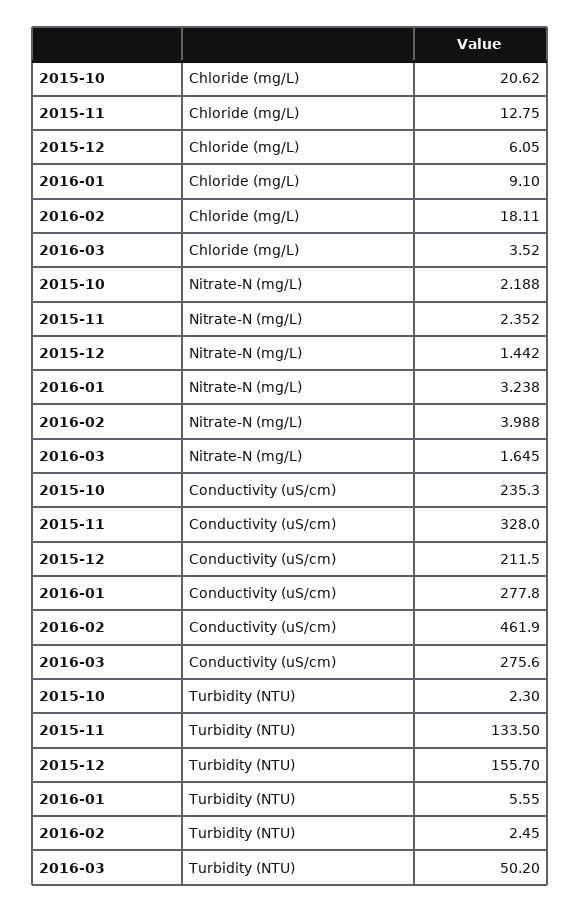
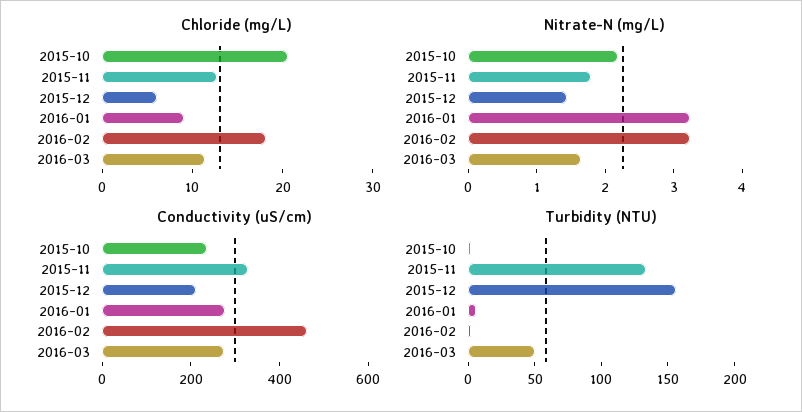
  {
    "Chloride (mg/L)": {
      "2015-10": 20.62,
      "2015-11": 12.75,
      "2015-12": 6.05,
      "2016-01": 9.1,
      "2016-02": 18.11,
-     "2016-03": 3.52
+     "2016-03": 12
    },
    "Nitrate-N (mg/L)": {
      "2015-10": 2.188,
-     "2015-11": 2.352,
+     "2015-11": 1.8,
      "2015-12": 1.442,
      "2016-01": 3.238,
-     "2016-02": 3.988,
+     "2016-02": 3.2,
      "2016-03": 1.645
    },
    "Conductivity (uS/cm)": {
      "2015-10": 235.3,
      "2015-11": 328,
      "2015-12": 211.5,
      "2016-01": 277.8,
      "2016-02": 461.9,
      "2016-03": 275.6
    },
    "Turbidity (NTU)": {
      "2015-10": 2.3,
      "2015-11": 133.5,
      "2015-12": 155.7,
      "2016-01": 5.55,
      "2016-02": 2.45,
      "2016-03": 50.2
    }
  }

